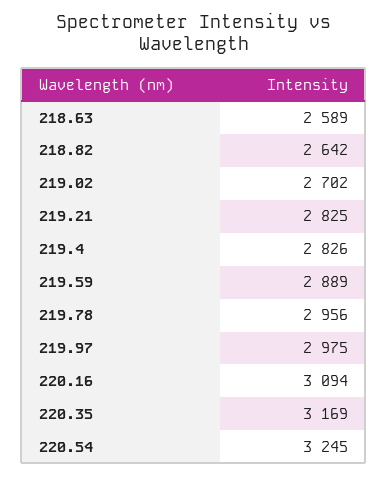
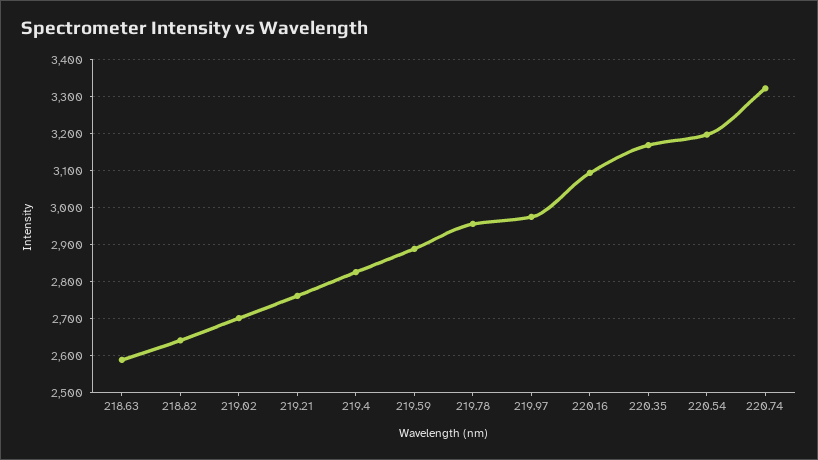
  {
    "218.63": 2589,
    "218.82": 2642,
    "219.02": 2702,
-   "219.21": 2825,
+   "219.21": 2760,
    "219.4": 2826,
    "219.59": 2889,
    "219.78": 2956,
    "219.97": 2975,
    "220.16": 3094,
    "220.35": 3169,
-   "220.54": 3245
+   "220.54": 3200,
+   "220.74": 3320
  }

